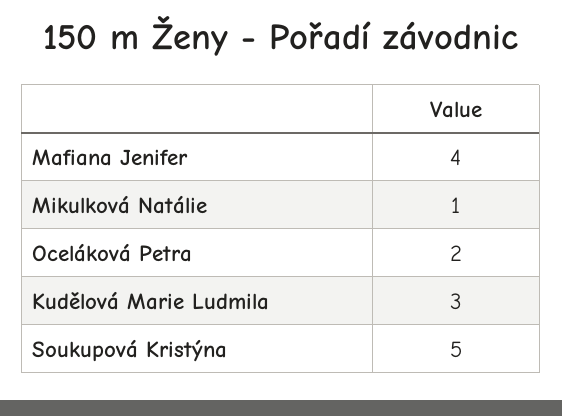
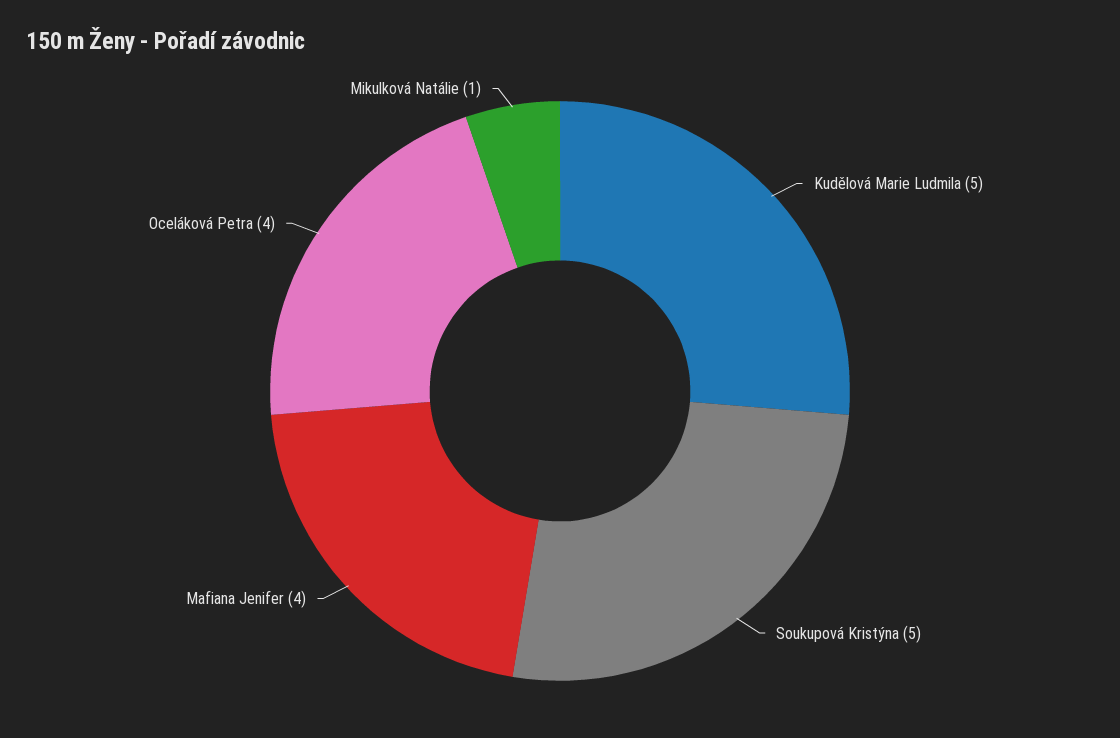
  {
    "Mafiana Jenifer": 4,
    "Mikulková Natálie": 1,
-   "Oceláková Petra": 2,
+   "Oceláková Petra": 4,
-   "Kudělová Marie Ludmila": 3,
+   "Kudělová Marie Ludmila": 5,
    "Soukupová Kristýna": 5
  }

